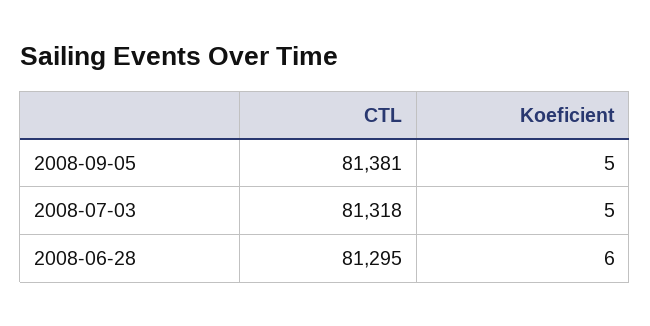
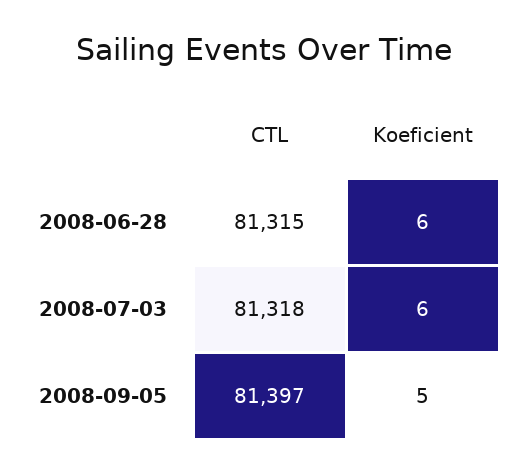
  {
    "CTL": {
-     "2008-09-05": 81381,
+     "2008-09-05": 81397,
      "2008-07-03": 81318,
-     "2008-06-28": 81295
+     "2008-06-28": 81315
    },
    "Koeficient": {
      "2008-09-05": 5,
-     "2008-07-03": 5,
+     "2008-07-03": 6,
      "2008-06-28": 6
    }
  }

